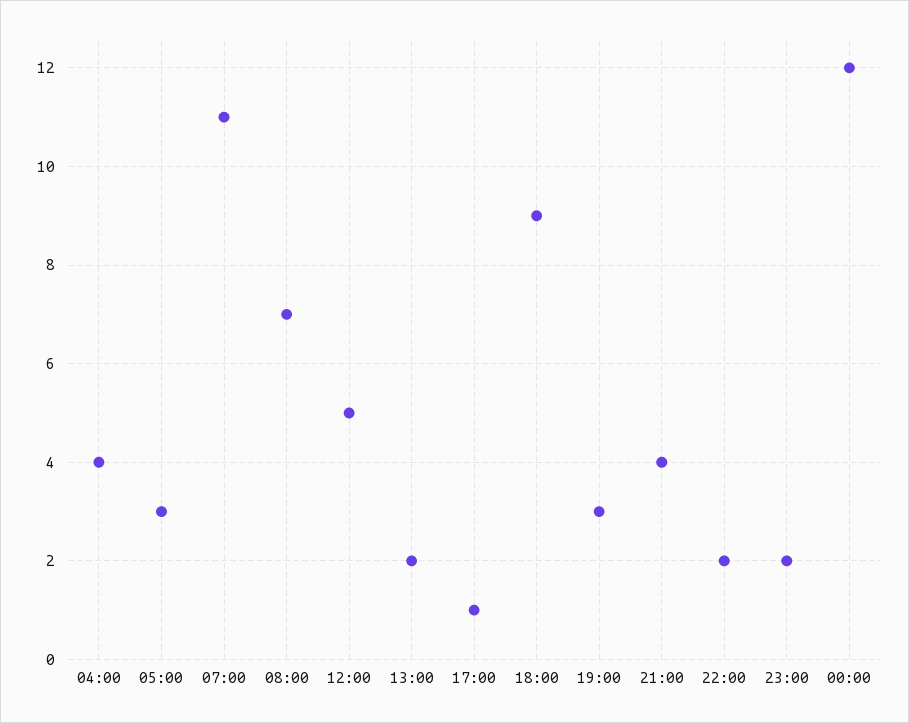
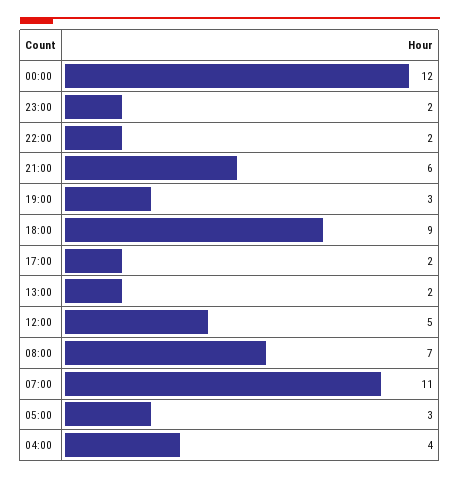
  {
    "04:00": 4,
    "05:00": 3,
    "07:00": 11,
    "08:00": 7,
    "12:00": 5,
    "13:00": 2,
-   "17:00": 1,
+   "17:00": 2,
    "18:00": 9,
    "19:00": 3,
-   "21:00": 4,
+   "21:00": 6,
    "22:00": 2,
    "23:00": 2,
    "00:00": 12
  }

